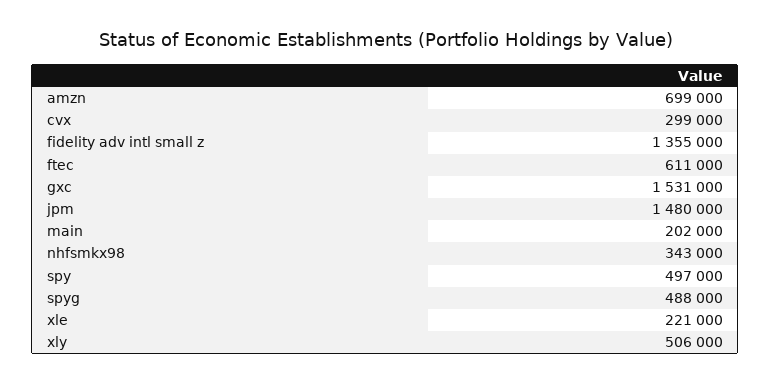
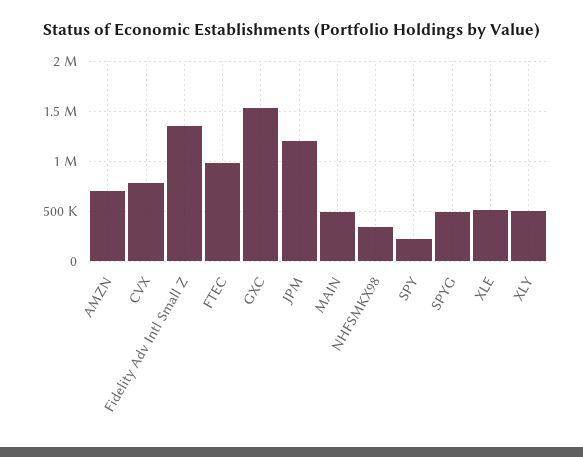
  {
    "amzn": 699000,
-   "cvx": 299000,
+   "cvx": 800000,
    "fidelity adv intl small z": 1355000,
-   "ftec": 611000,
+   "ftec": 1000000,
    "gxc": 1531000,
-   "jpm": 1480000,
+   "jpm": 1200000,
-   "main": 202000,
+   "main": 500000,
    "nhfsmkx98": 343000,
-   "spy": 497000,
+   "spy": 200000,
    "spyg": 488000,
-   "xle": 221000,
+   "xle": 500000,
    "xly": 506000
  }

